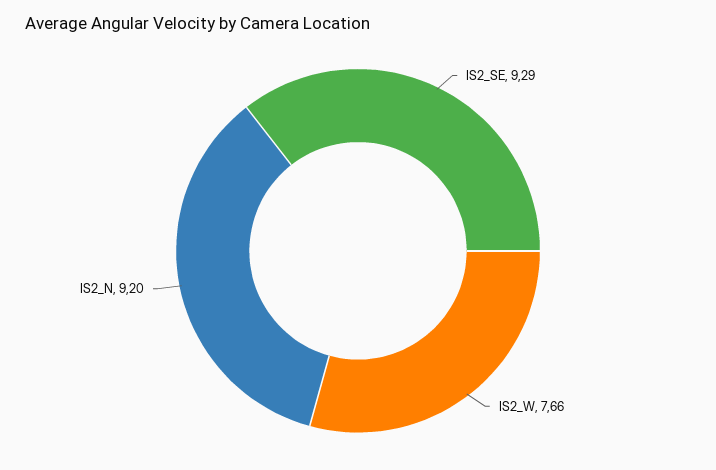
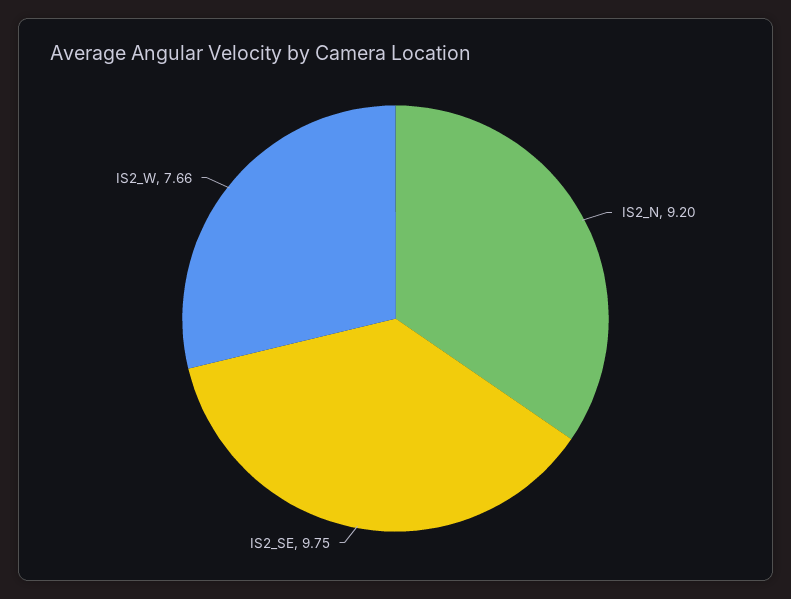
  {
-   "IS2_SE": 9.29,
+   "IS2_SE": 9.75,
    "IS2_W": 7.66,
    "IS2_N": 9.2
  }

